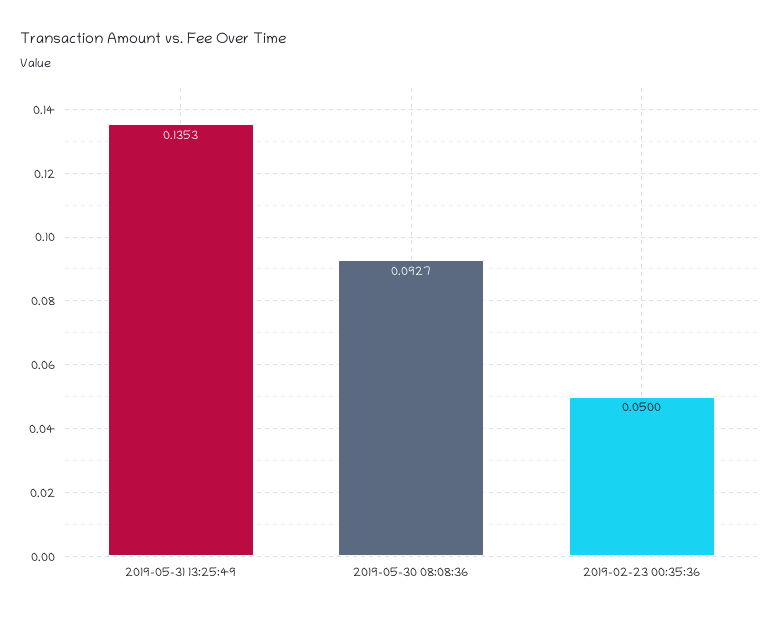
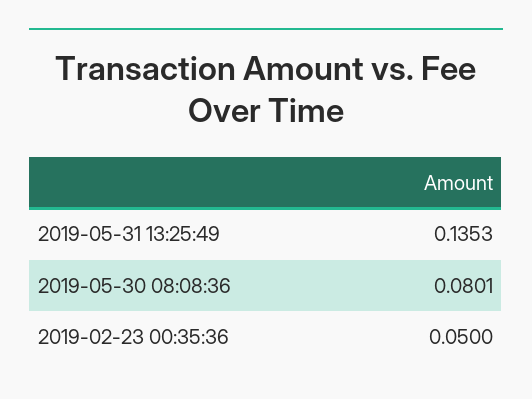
  {
    "2019-05-31 13:25:49": 0.1353,
-   "2019-05-30 08:08:36": 0.0927,
+   "2019-05-30 08:08:36": 0.0801,
    "2019-02-23 00:35:36": 0.05
  }

